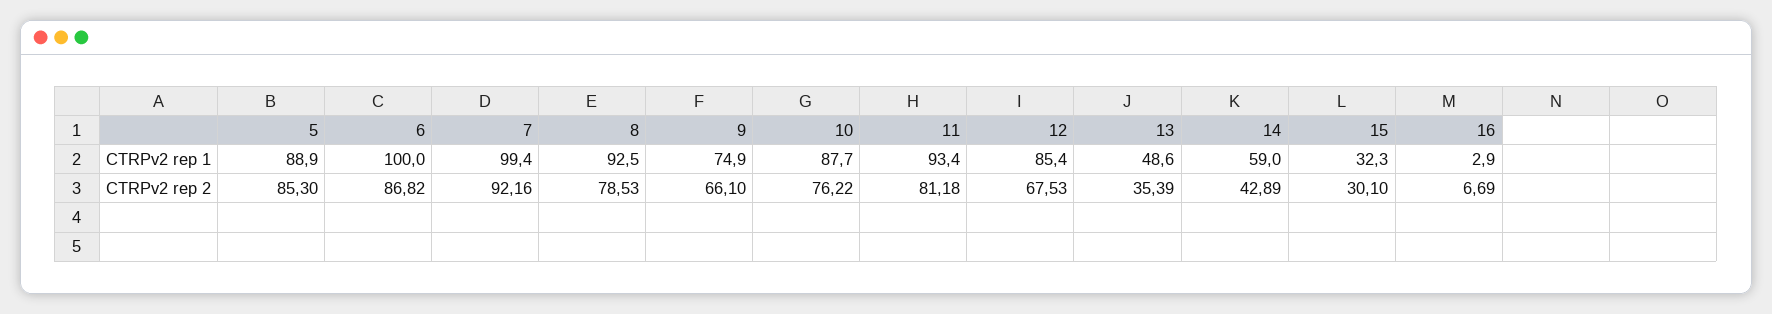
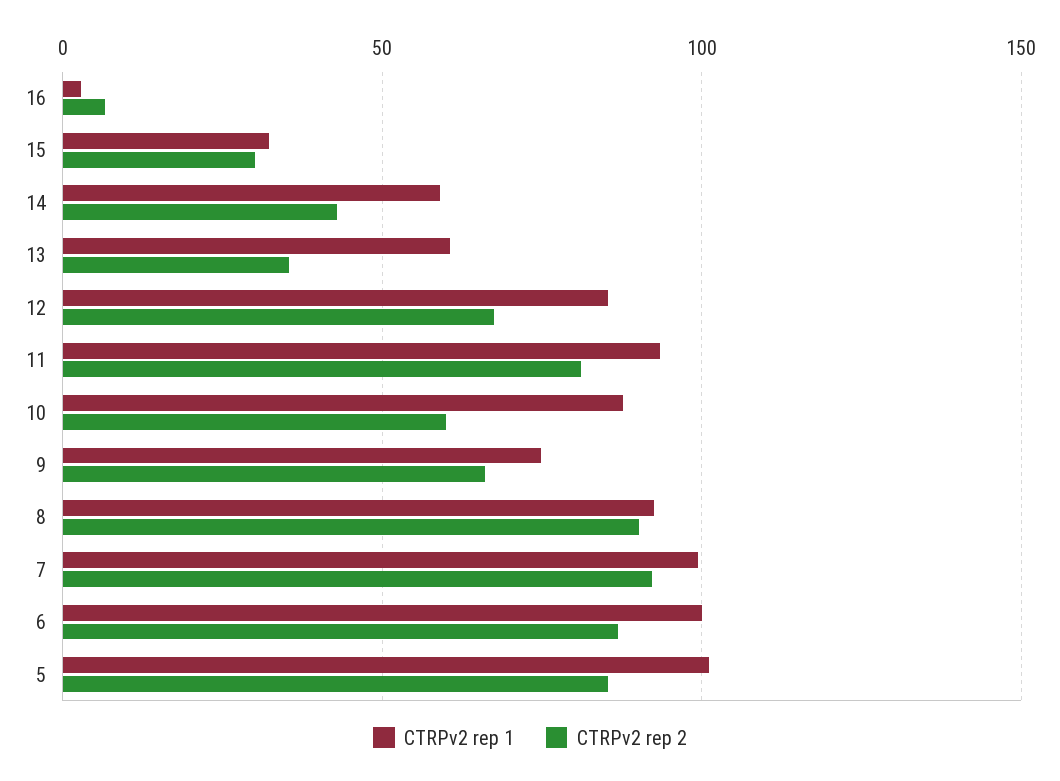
  {
    "CTRPv2 rep 1": {
-     "5": 88.9,
+     "5": 100,
      "6": 100,
      "7": 99.4,
      "8": 92.5,
      "9": 74.9,
      "10": 87.7,
      "11": 93.4,
      "12": 85.4,
-     "13": 48.6,
+     "13": 60,
      "14": 59,
      "15": 32.3,
      "16": 2.9
    },
    "CTRPv2 rep 2": {
      "5": 85.3,
      "6": 86.82,
      "7": 92.16,
-     "8": 78.53,
+     "8": 90,
      "9": 66.1,
-     "10": 76.22,
+     "10": 60,
      "11": 81.18,
      "12": 67.53,
      "13": 35.39,
      "14": 42.89,
      "15": 30.1,
      "16": 6.69
    }
  }

